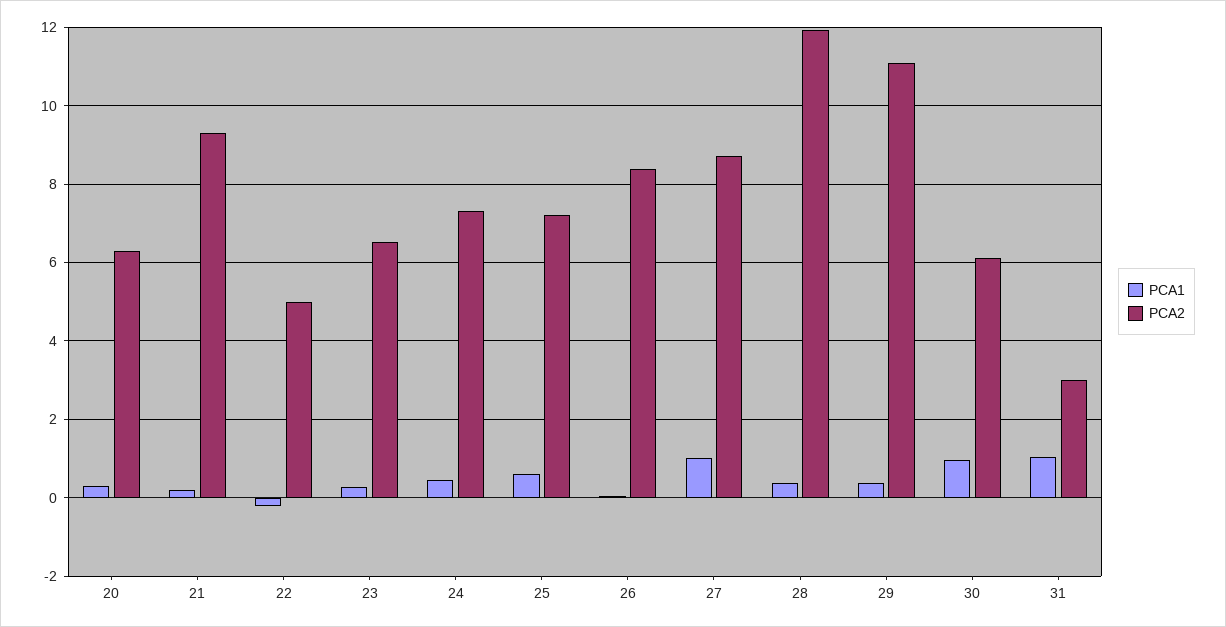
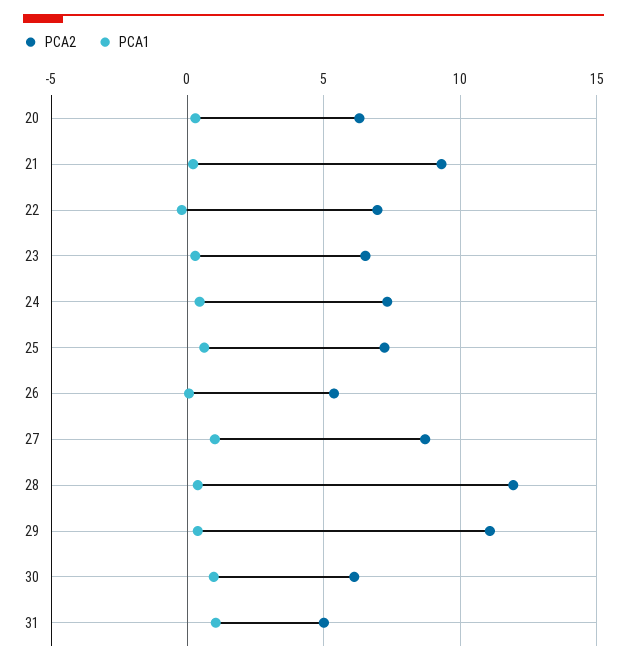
  {
    "PCA1": {
      "20": 0.2,
      "21": 0.2,
      "22": -0.2,
      "23": 0.2,
      "24": 0.4,
      "25": 0.6,
      "26": 0,
      "27": 1,
      "28": 0.4,
      "29": 0.4,
      "30": 1,
      "31": 1
    },
    "PCA2": {
      "20": 6.4,
      "21": 9.4,
-     "22": 5,
+     "22": 7,
      "23": 6.6,
      "24": 7.4,
      "25": 7.2,
-     "26": 8.4,
+     "26": 5.5,
      "27": 8.8,
      "28": 12,
      "29": 11,
      "30": 6.2,
-     "31": 3
+     "31": 5
    }
  }

